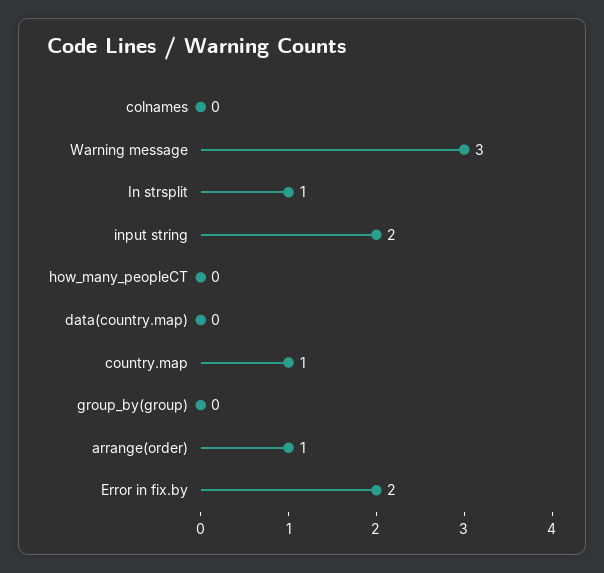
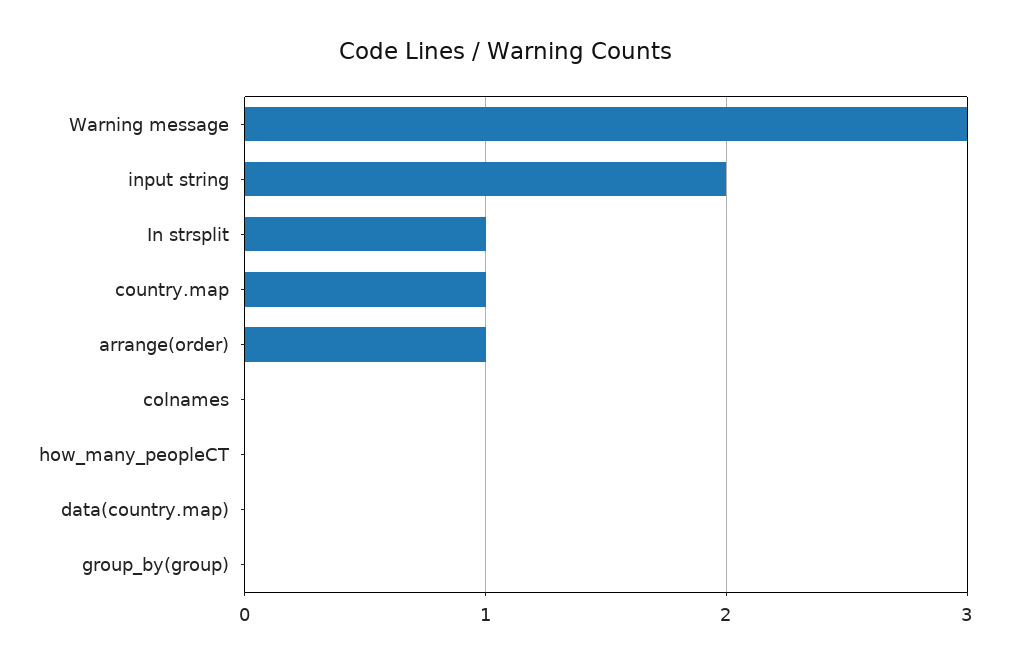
  {
    "colnames": 0,
    "Warning message": 3,
    "In strsplit": 1,
    "input string": 2,
    "how_many_peopleCT": 0,
    "data(country.map)": 0,
    "country.map": 1,
    "group_by(group)": 0,
-   "arrange(order)": 1,
+   "arrange(order)": 1
-   "Error in fix.by": 2
  }

